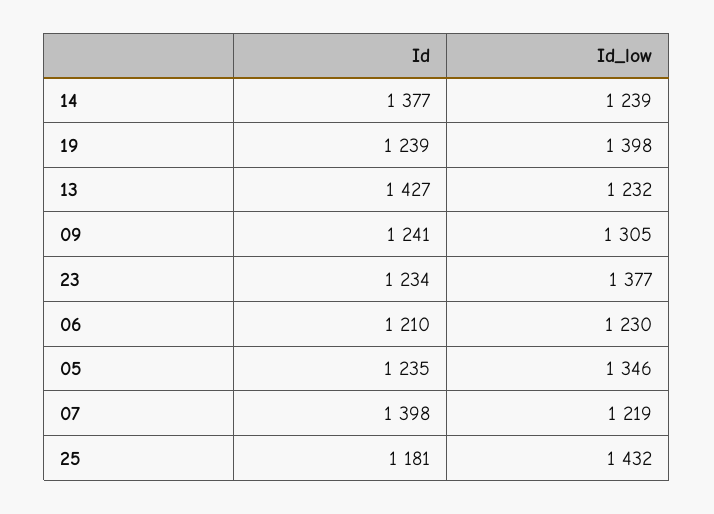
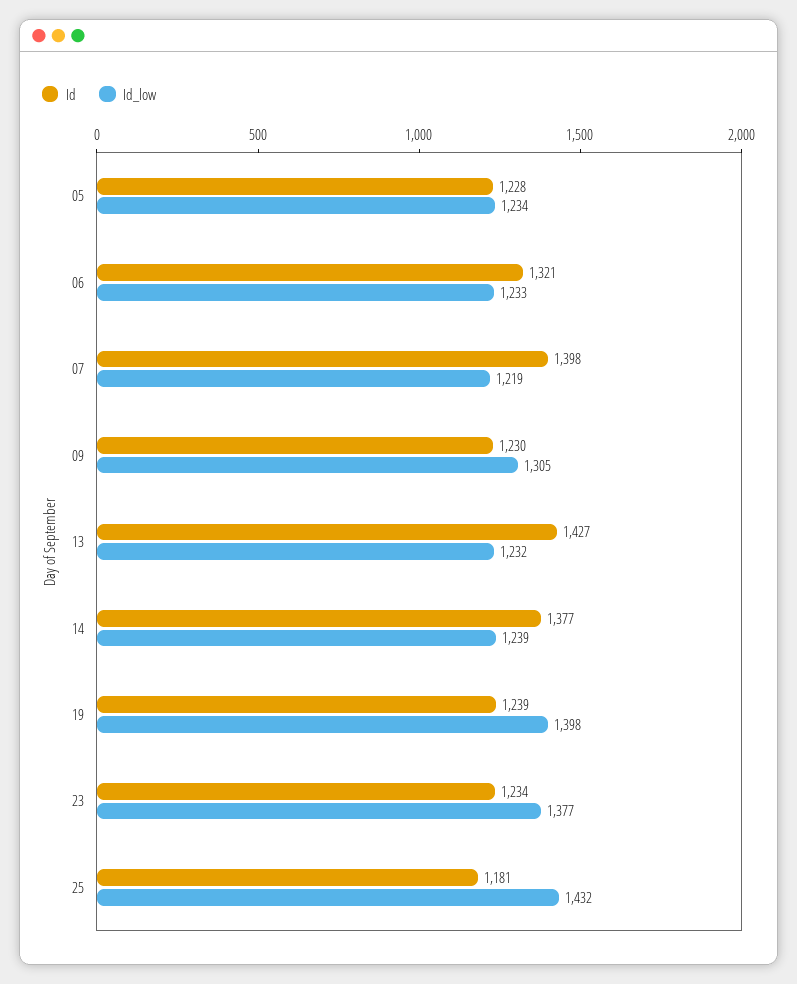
  {
    "Id": {
      "14": 1377,
      "19": 1239,
      "13": 1427,
-     "09": 1241,
+     "09": 1230,
      "23": 1234,
-     "06": 1210,
+     "06": 1321,
-     "05": 1235,
+     "05": 1228,
      "07": 1398,
      "25": 1181
    },
    "Id_low": {
      "14": 1239,
      "19": 1398,
      "13": 1232,
      "09": 1305,
      "23": 1377,
-     "06": 1230,
+     "06": 1233,
-     "05": 1346,
+     "05": 1234,
      "07": 1219,
      "25": 1432
    }
  }

